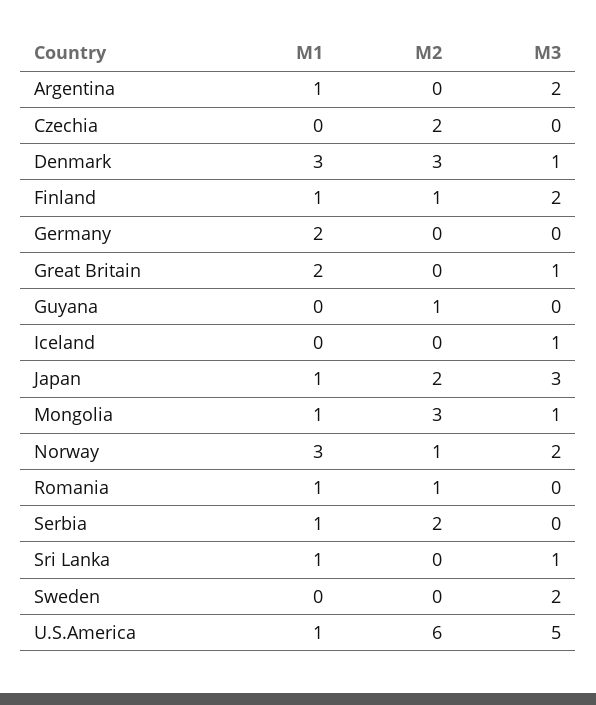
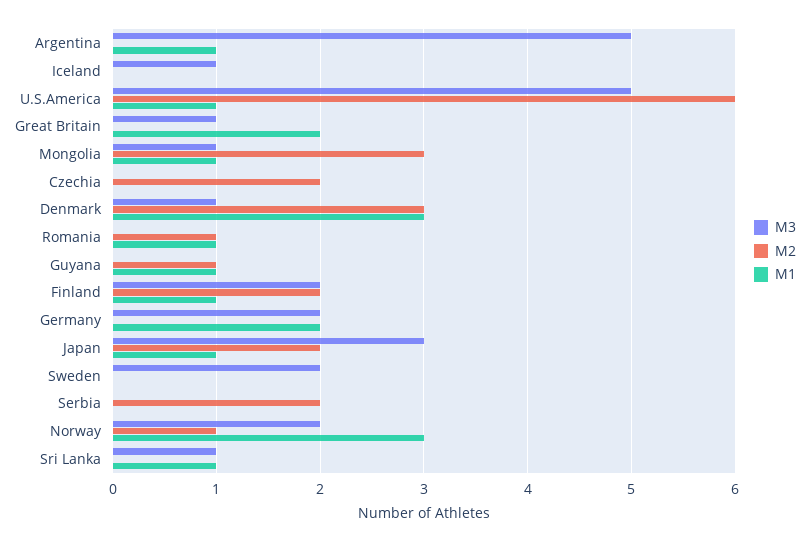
  {
    "M1": {
      "Argentina": 1,
      "Czechia": 0,
      "Denmark": 3,
      "Finland": 1,
      "Germany": 2,
      "Great Britain": 2,
-     "Guyana": 0,
+     "Guyana": 1,
      "Iceland": 0,
      "Japan": 1,
      "Mongolia": 1,
      "Norway": 3,
      "Romania": 1,
-     "Serbia": 1,
+     "Serbia": 0,
      "Sri Lanka": 1,
      "Sweden": 0,
      "U.S.America": 1
    },
    "M2": {
      "Argentina": 0,
      "Czechia": 2,
      "Denmark": 3,
-     "Finland": 1,
+     "Finland": 2,
      "Germany": 0,
      "Great Britain": 0,
      "Guyana": 1,
      "Iceland": 0,
      "Japan": 2,
      "Mongolia": 3,
      "Norway": 1,
      "Romania": 1,
      "Serbia": 2,
      "Sri Lanka": 0,
      "Sweden": 0,
      "U.S.America": 6
    },
    "M3": {
-     "Argentina": 2,
+     "Argentina": 5,
      "Czechia": 0,
      "Denmark": 1,
      "Finland": 2,
-     "Germany": 0,
+     "Germany": 2,
      "Great Britain": 1,
      "Guyana": 0,
      "Iceland": 1,
      "Japan": 3,
      "Mongolia": 1,
      "Norway": 2,
      "Romania": 0,
      "Serbia": 0,
      "Sri Lanka": 1,
      "Sweden": 2,
      "U.S.America": 5
    }
  }

